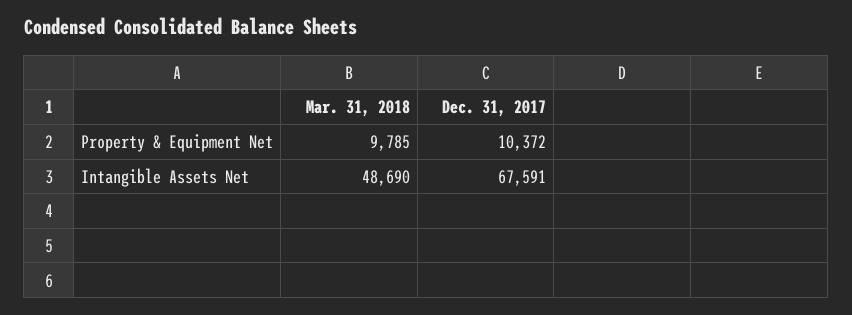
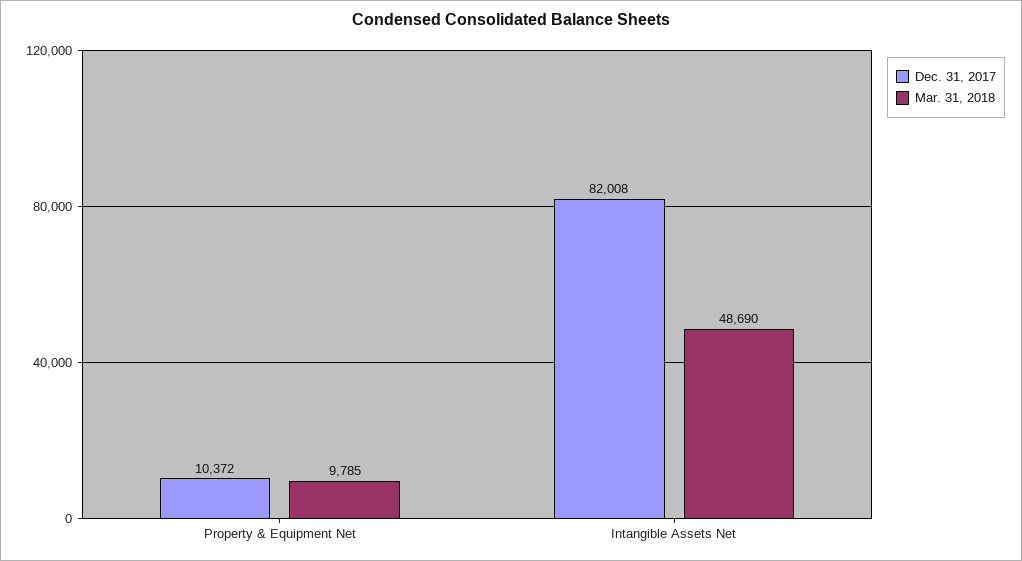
  {
    "Mar. 31, 2018": {
      "Property & Equipment Net": 9785,
      "Intangible Assets Net": 48690
    },
    "Dec. 31, 2017": {
      "Property & Equipment Net": 10372,
-     "Intangible Assets Net": 67591
+     "Intangible Assets Net": 82008
    }
  }

